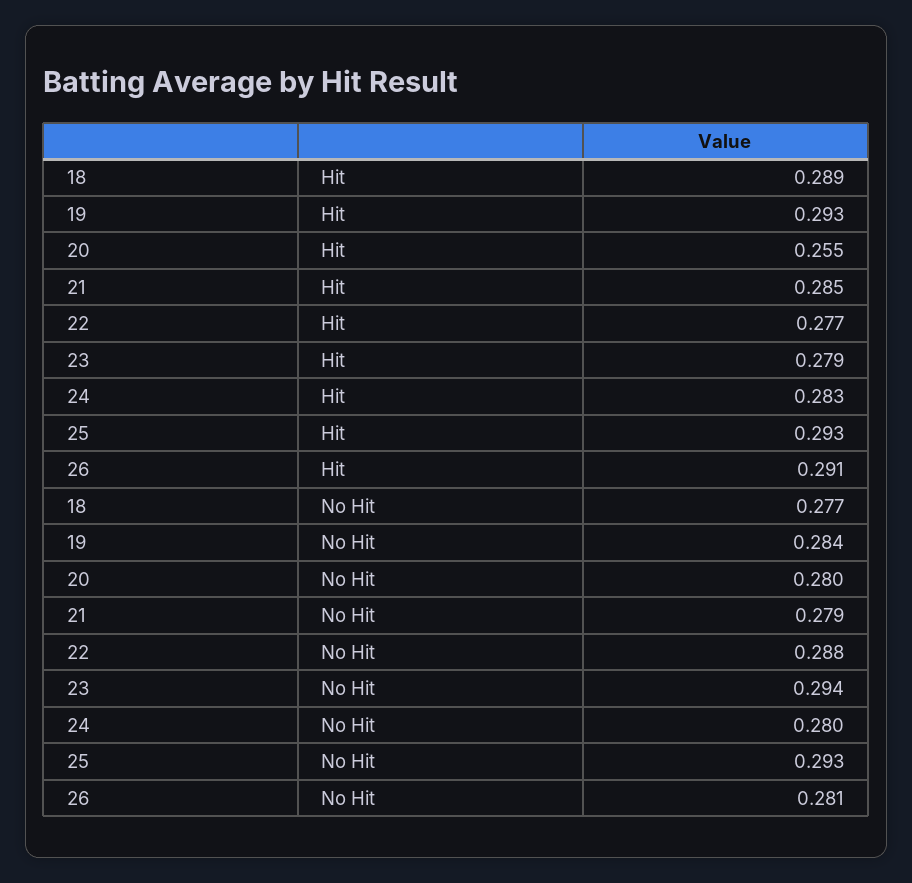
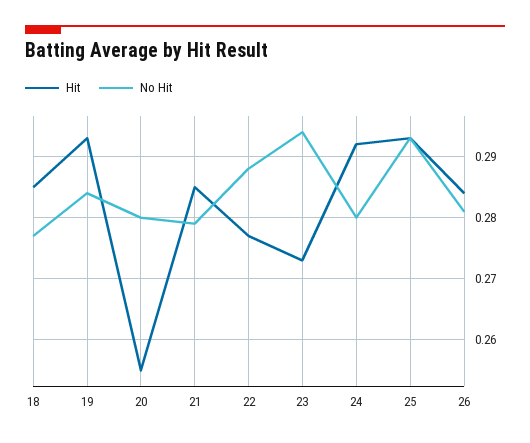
  {
    "Hit": {
-     "18": 0.289,
+     "18": 0.285,
      "19": 0.293,
      "20": 0.255,
      "21": 0.285,
      "22": 0.277,
-     "23": 0.279,
+     "23": 0.273,
-     "24": 0.283,
+     "24": 0.292,
      "25": 0.293,
-     "26": 0.291
+     "26": 0.284
    },
    "No Hit": {
      "18": 0.277,
      "19": 0.284,
      "20": 0.28,
      "21": 0.279,
      "22": 0.288,
      "23": 0.294,
      "24": 0.28,
      "25": 0.293,
      "26": 0.281
    }
  }

